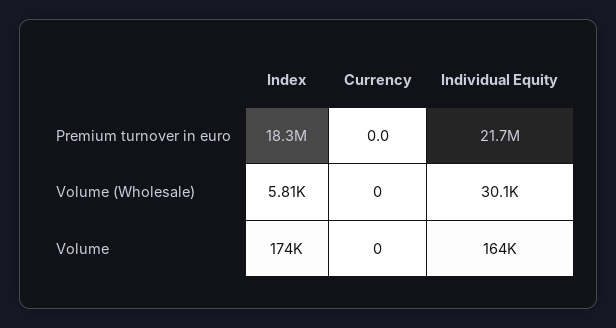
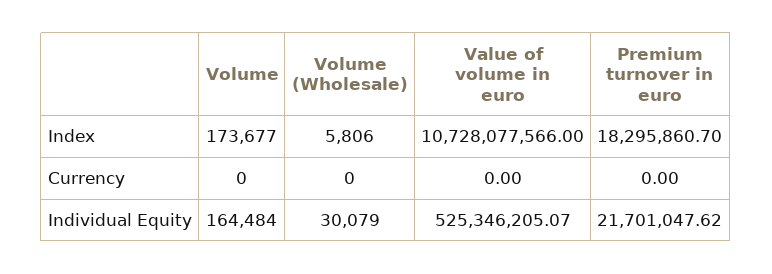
  {
    "Index": {
      "Premium turnover in euro": 18295860.7,
      "Volume (Wholesale)": 5806,
-     "Volume": 173677
+     "Volume": 173677,
+     "Value of volume in euro": 10728077566
    },
    "Currency": {
      "Premium turnover in euro": 0,
      "Volume (Wholesale)": 0,
-     "Volume": 0
+     "Volume": 0,
+     "Value of volume in euro": 0
    },
    "Individual Equity": {
      "Premium turnover in euro": 21701047.62,
      "Volume (Wholesale)": 30079,
-     "Volume": 164484
+     "Volume": 164484,
+     "Value of volume in euro": 525346205.07
    }
  }

